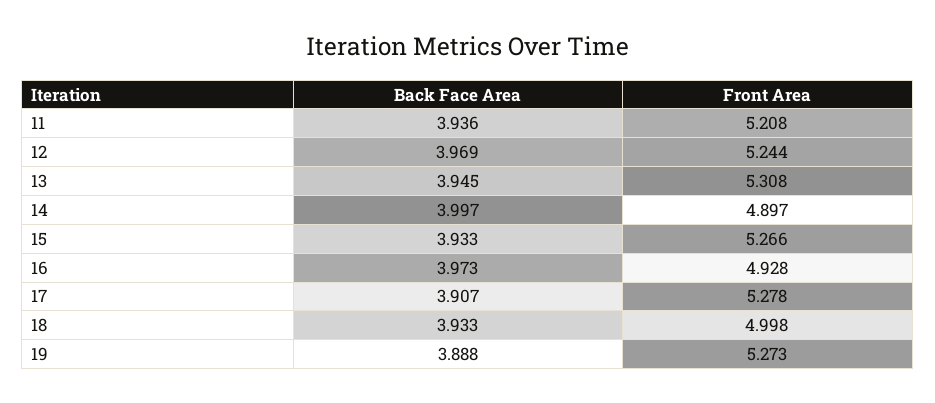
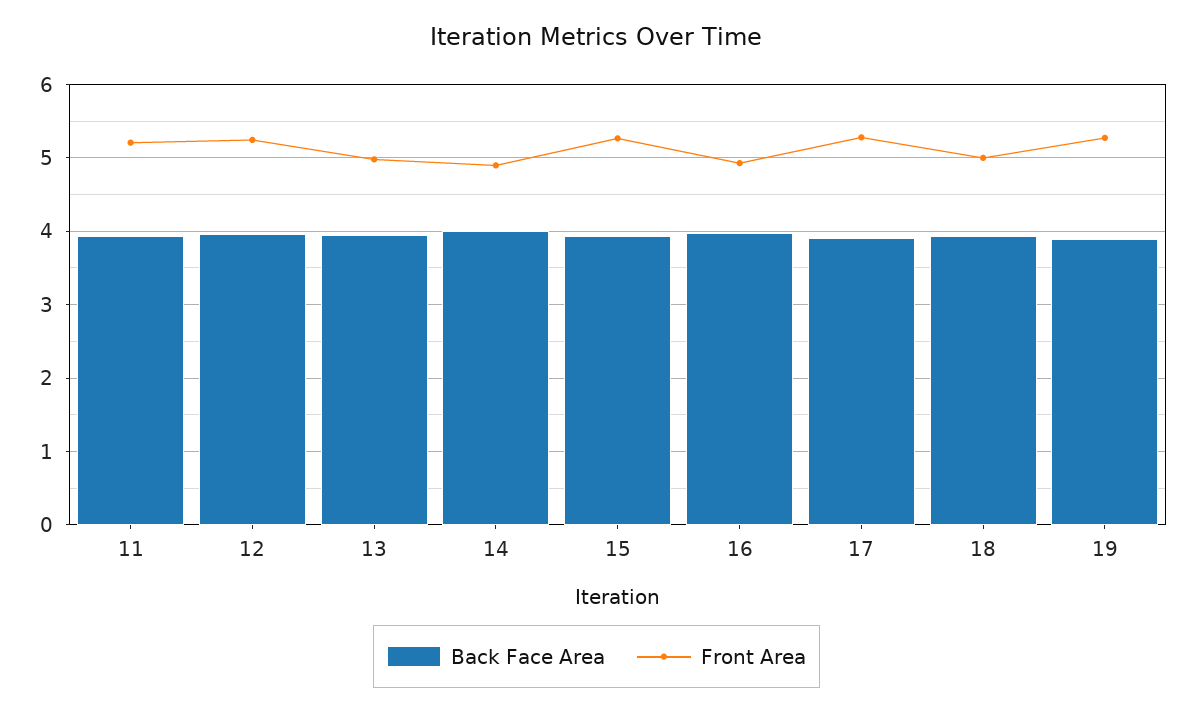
  {
    "Back Face Area": {
      "11": 3.936,
      "12": 3.969,
      "13": 3.945,
      "14": 3.997,
      "15": 3.933,
      "16": 3.973,
      "17": 3.907,
      "18": 3.933,
      "19": 3.888
    },
    "Front Area": {
      "11": 5.208,
      "12": 5.244,
-     "13": 5.308,
+     "13": 5,
      "14": 4.897,
      "15": 5.266,
      "16": 4.928,
      "17": 5.278,
      "18": 4.998,
      "19": 5.273
    }
  }

